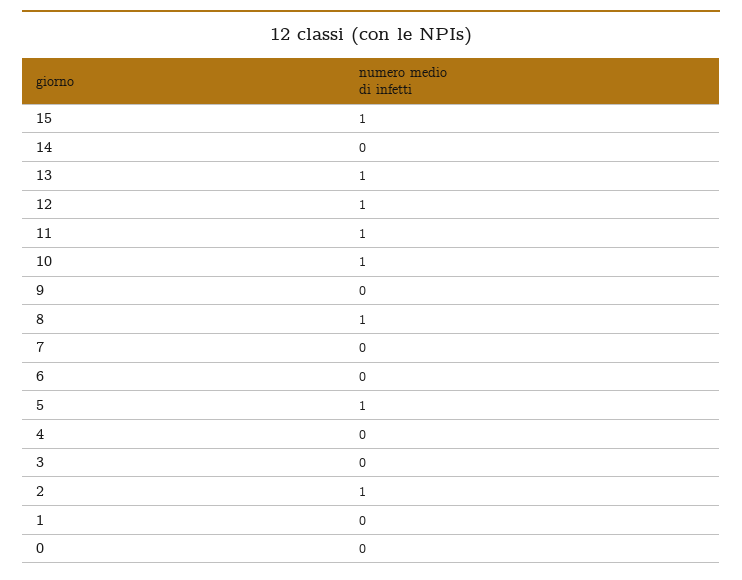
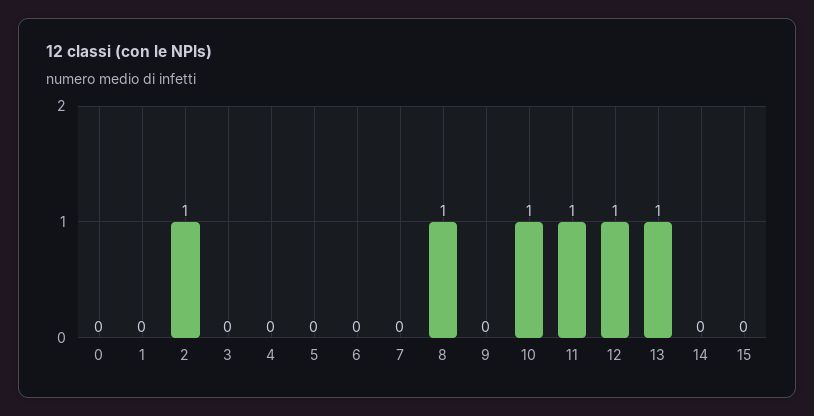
  {
-   "15": 1,
+   "15": 0,
    "14": 0,
    "13": 1,
    "12": 1,
    "11": 1,
    "10": 1,
    "9": 0,
    "8": 1,
    "7": 0,
    "6": 0,
-   "5": 1,
+   "5": 0,
    "4": 0,
    "3": 0,
    "2": 1,
    "1": 0,
    "0": 0
  }

